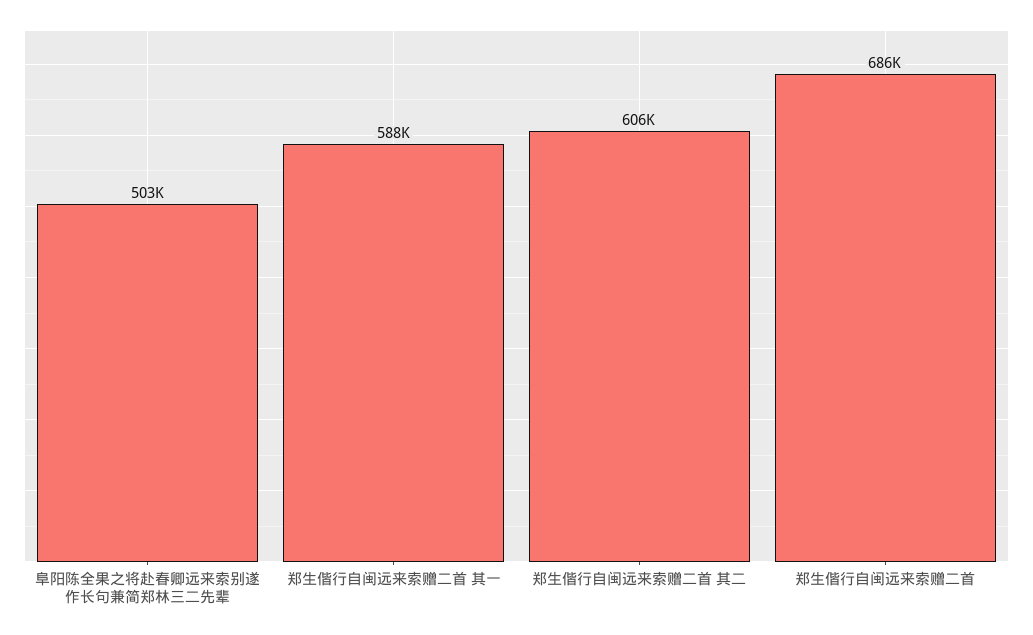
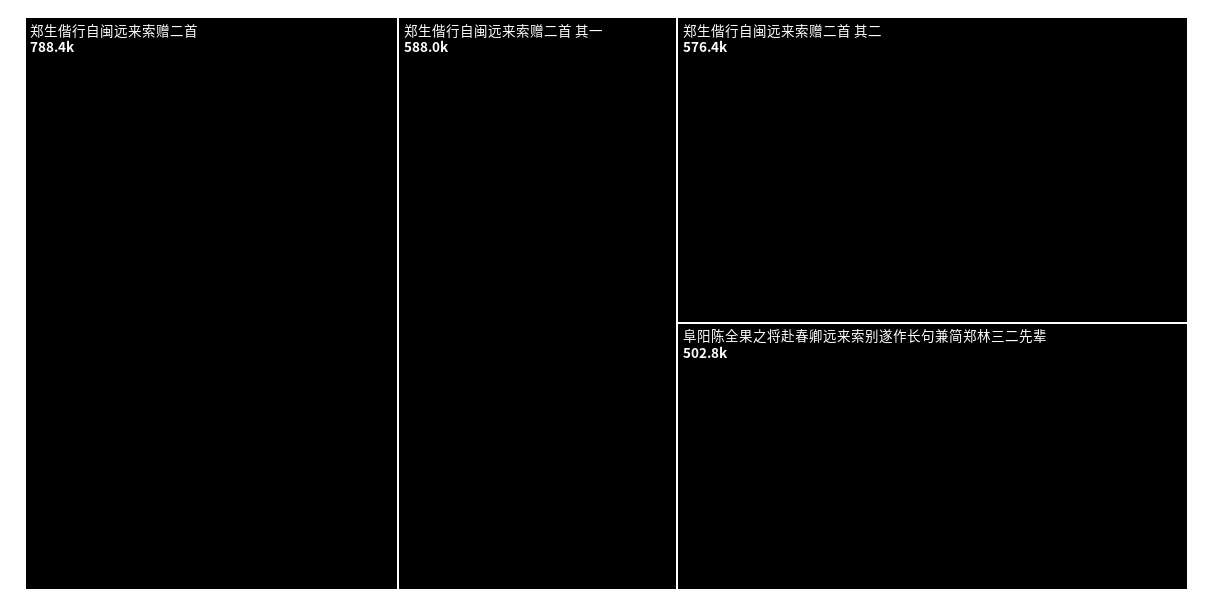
  {
    "阜阳陈全果之将赴春卿远来索别遂作长句兼简郑林三二先辈": 502800,
    "郑生偕行自闽远来索赠二首 其一": 588000,
-   "郑生偕行自闽远来索赠二首 其二": 606000,
+   "郑生偕行自闽远来索赠二首 其二": 576400,
-   "郑生偕行自闽远来索赠二首": 686000
+   "郑生偕行自闽远来索赠二首": 788400
  }

